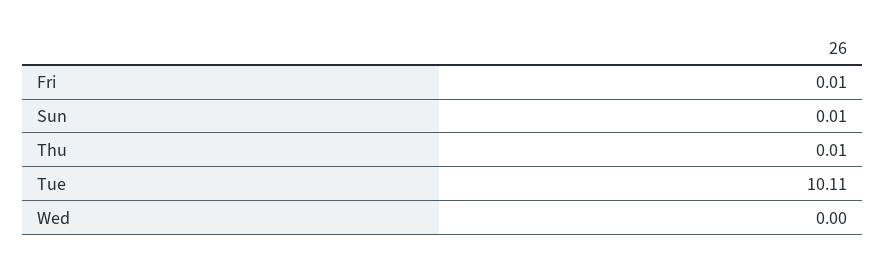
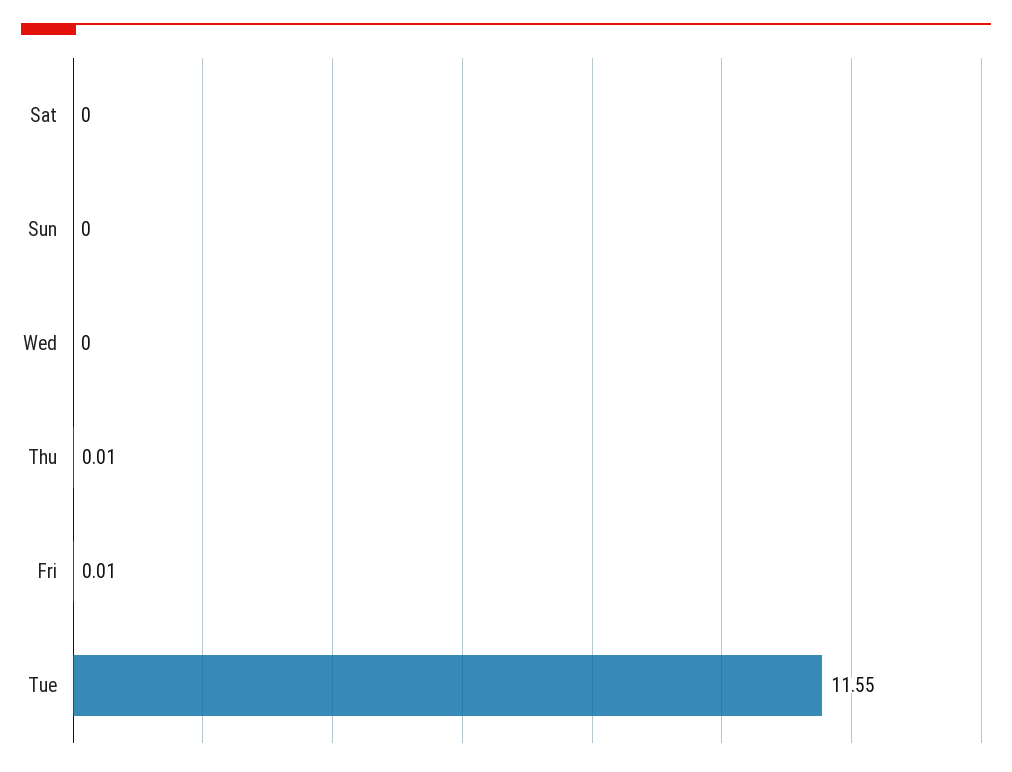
  {
    "Fri": 0.01,
-   "Sun": 0.01,
+   "Sun": 0,
    "Thu": 0.01,
-   "Tue": 10.11,
+   "Tue": 11.55,
-   "Wed": 0
+   "Wed": 0,
+   "Sat": 0
  }

